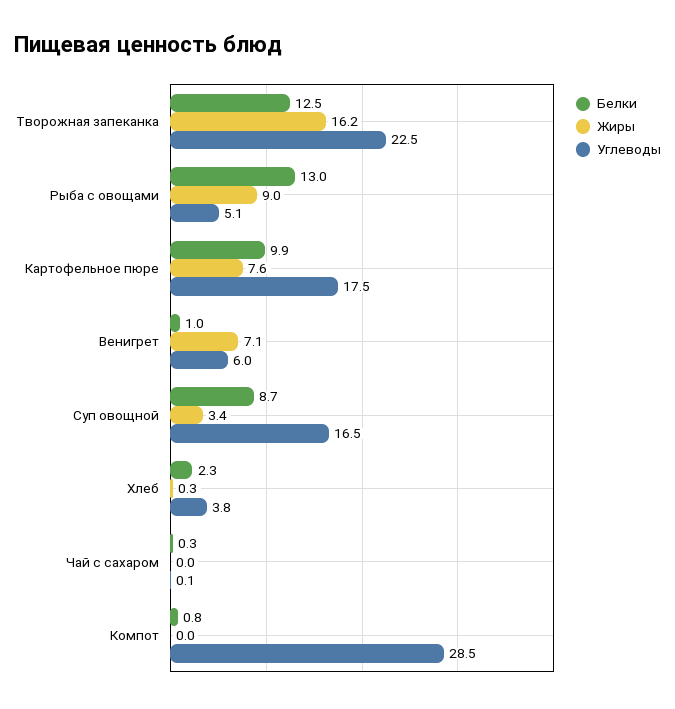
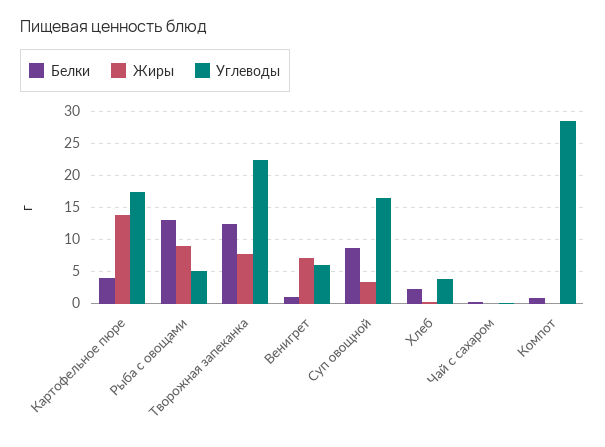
  {
    "Белки": {
      "Творожная запеканка": 12.5,
      "Рыба с овощами": 13,
-     "Картофельное пюре": 9.9,
+     "Картофельное пюре": 4,
      "Венигрет": 1,
      "Суп овощной": 8.7,
      "Хлеб": 2.3,
      "Чай с сахаром": 0.3,
      "Компот": 0.8
    },
    "Жиры": {
-     "Творожная запеканка": 16.2,
+     "Творожная запеканка": 8,
      "Рыба с овощами": 9,
-     "Картофельное пюре": 7.6,
+     "Картофельное пюре": 14,
      "Венигрет": 7.1,
      "Суп овощной": 3.4,
      "Хлеб": 0.3,
      "Чай с сахаром": 0,
      "Компот": 0
    },
    "Углеводы": {
      "Творожная запеканка": 22.5,
      "Рыба с овощами": 5.1,
      "Картофельное пюре": 17.5,
      "Венигрет": 6,
      "Суп овощной": 16.5,
      "Хлеб": 3.8,
      "Чай с сахаром": 0.1,
      "Компот": 28.5
    }
  }

